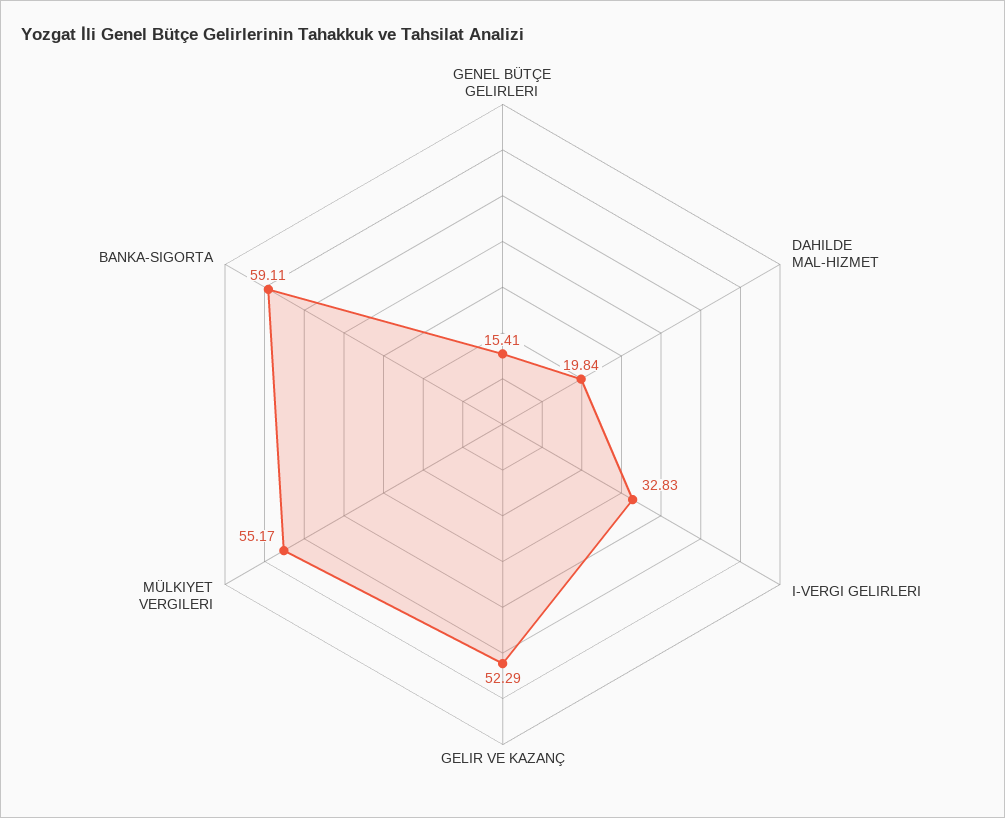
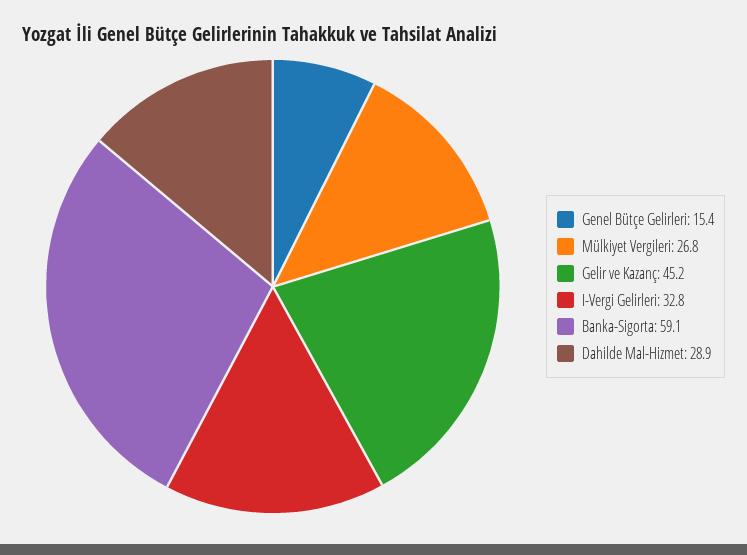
  {
    "GENEL BÜTÇE GELIRLERI": 15.41,
-   "DAHILDE MAL-HIZMET": 19.84,
+   "DAHILDE MAL-HIZMET": 28.9,
    "I-VERGI GELIRLERI": 32.83,
-   "GELIR VE KAZANÇ": 52.29,
+   "GELIR VE KAZANÇ": 45.2,
-   "MÜLKIYET VERGILERI": 55.17,
+   "MÜLKIYET VERGILERI": 26.8,
    "BANKA-SIGORTA": 59.11
  }

